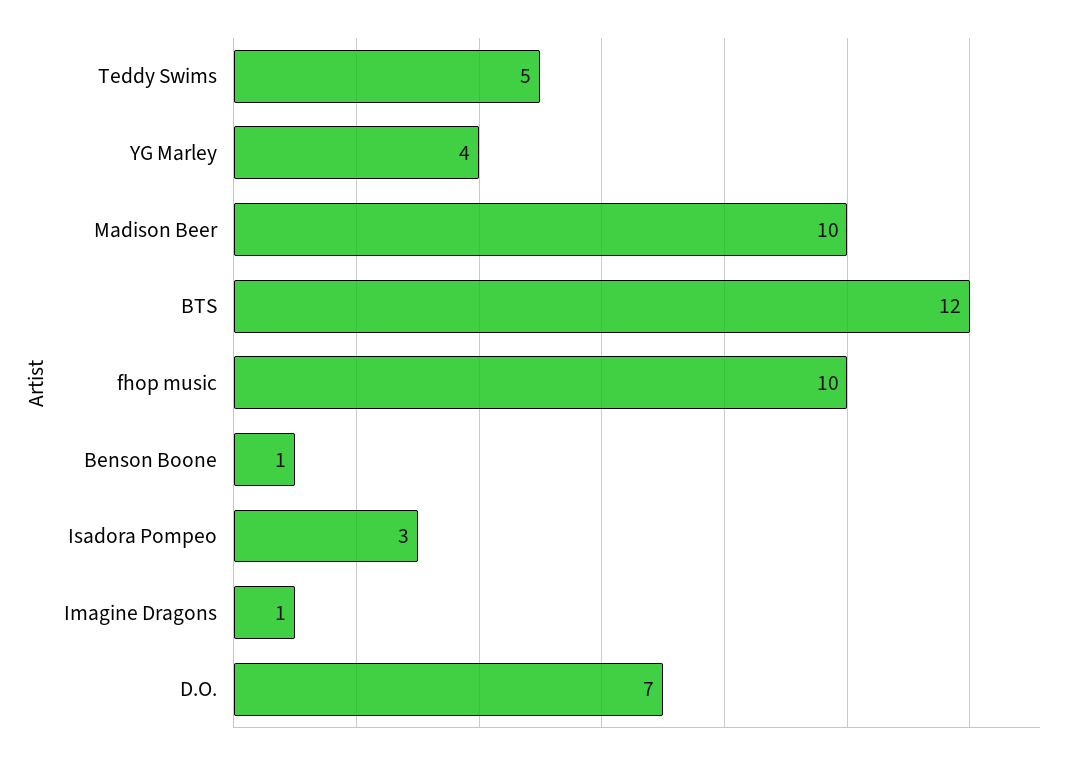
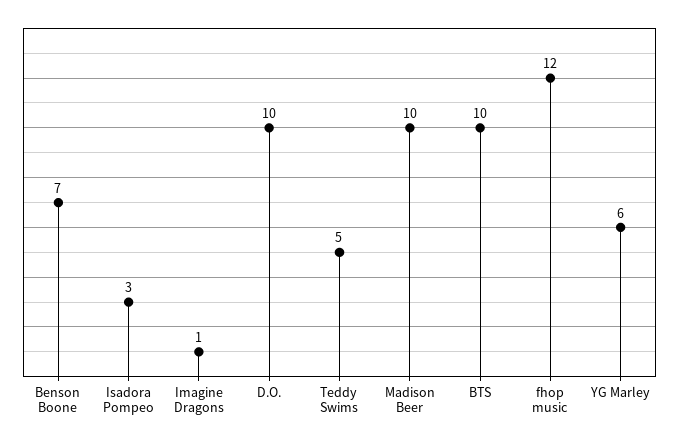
  {
    "Teddy Swims": 5,
-   "YG Marley": 4,
+   "YG Marley": 6,
    "Madison Beer": 10,
-   "BTS": 12,
+   "BTS": 10,
-   "fhop music": 10,
+   "fhop music": 12,
-   "Benson Boone": 1,
+   "Benson Boone": 7,
    "Isadora Pompeo": 3,
    "Imagine Dragons": 1,
-   "D.O.": 7
+   "D.O.": 10
  }

